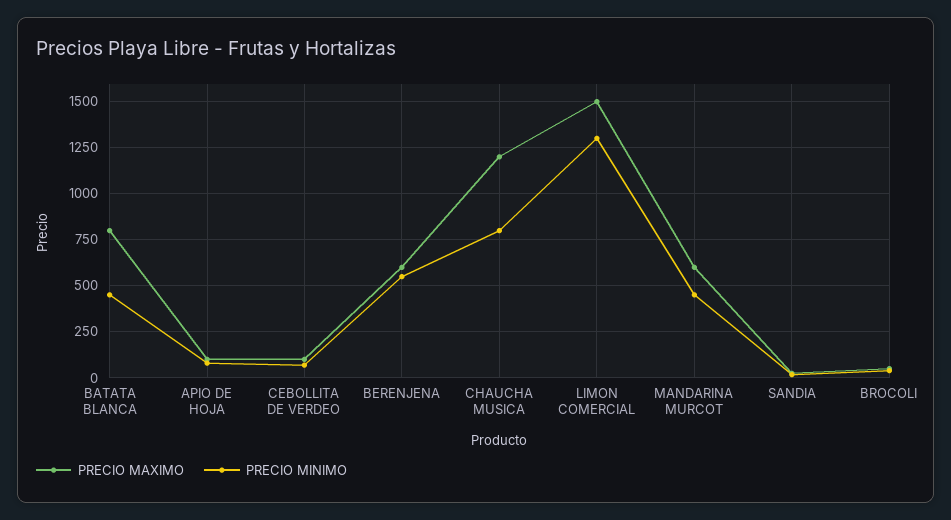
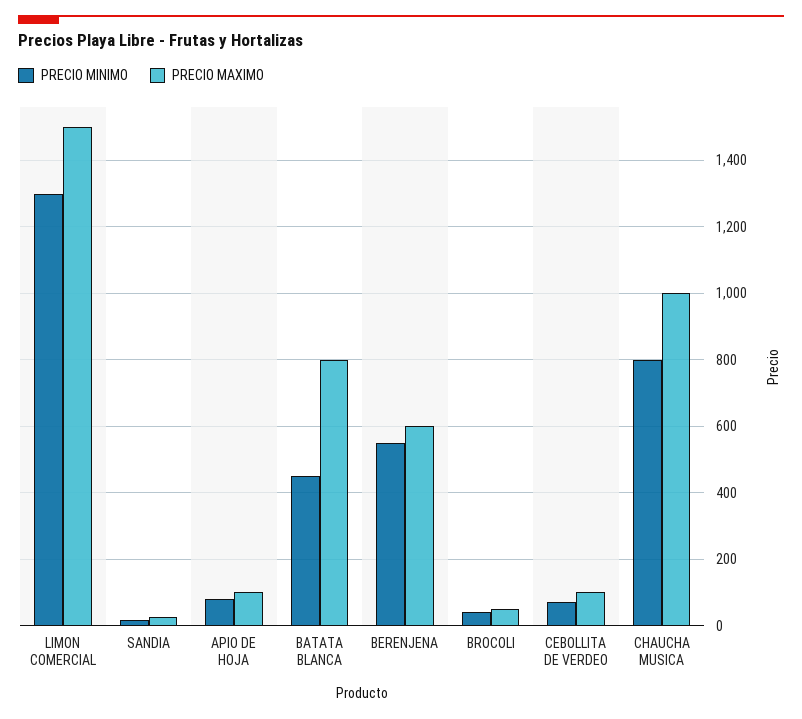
  {
    "PRECIO MAXIMO": {
      "BATATA BLANCA": 800,
      "APIO DE HOJA": 100,
      "CEBOLLITA DE VERDEO": 100,
      "BERENJENA": 600,
-     "CHAUCHA MUSICA": 1200,
+     "CHAUCHA MUSICA": 1000,
      "LIMON COMERCIAL": 1500,
-     "MANDARINA MURCOT": 600,
      "SANDIA": 20,
      "BROCOLI": 60
    },
    "PRECIO MINIMO": {
      "BATATA BLANCA": 460,
      "APIO DE HOJA": 80,
      "CEBOLLITA DE VERDEO": 80,
      "BERENJENA": 560,
      "CHAUCHA MUSICA": 800,
      "LIMON COMERCIAL": 1300,
-     "MANDARINA MURCOT": 450,
      "SANDIA": 20,
      "BROCOLI": 40
    }
  }

